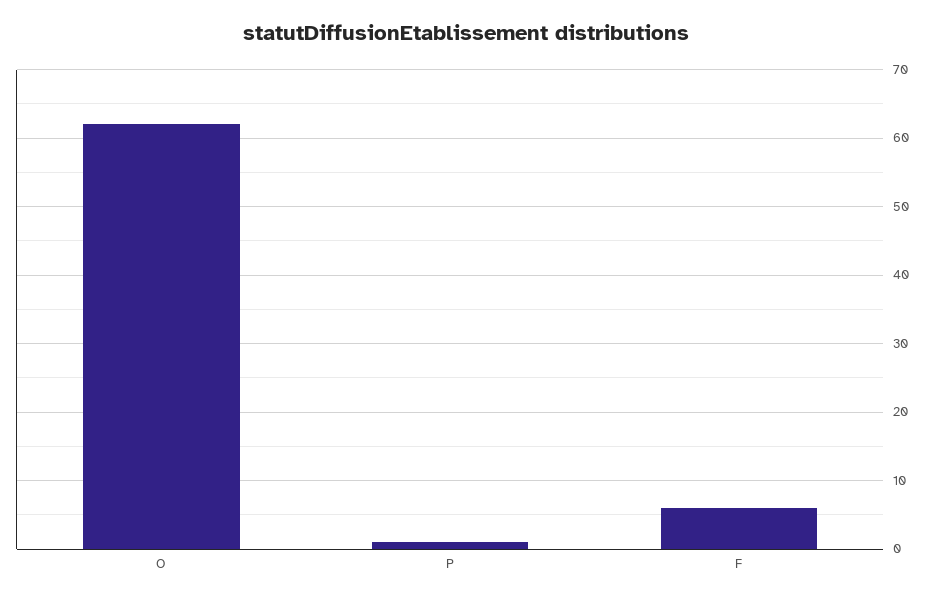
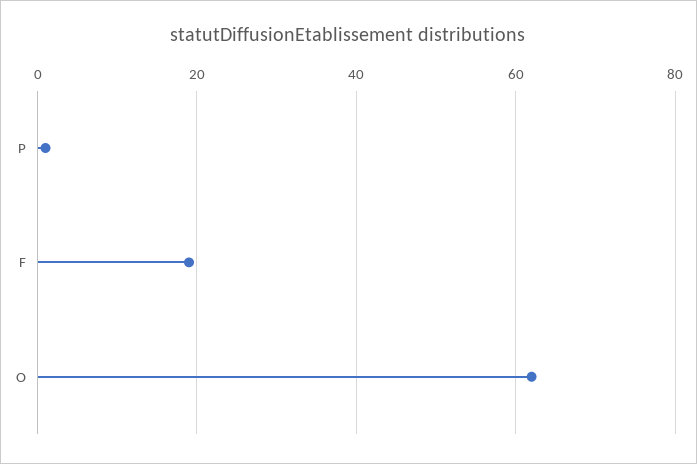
  {
    "O": 62,
    "P": 1,
-   "F": 6
+   "F": 20
  }

